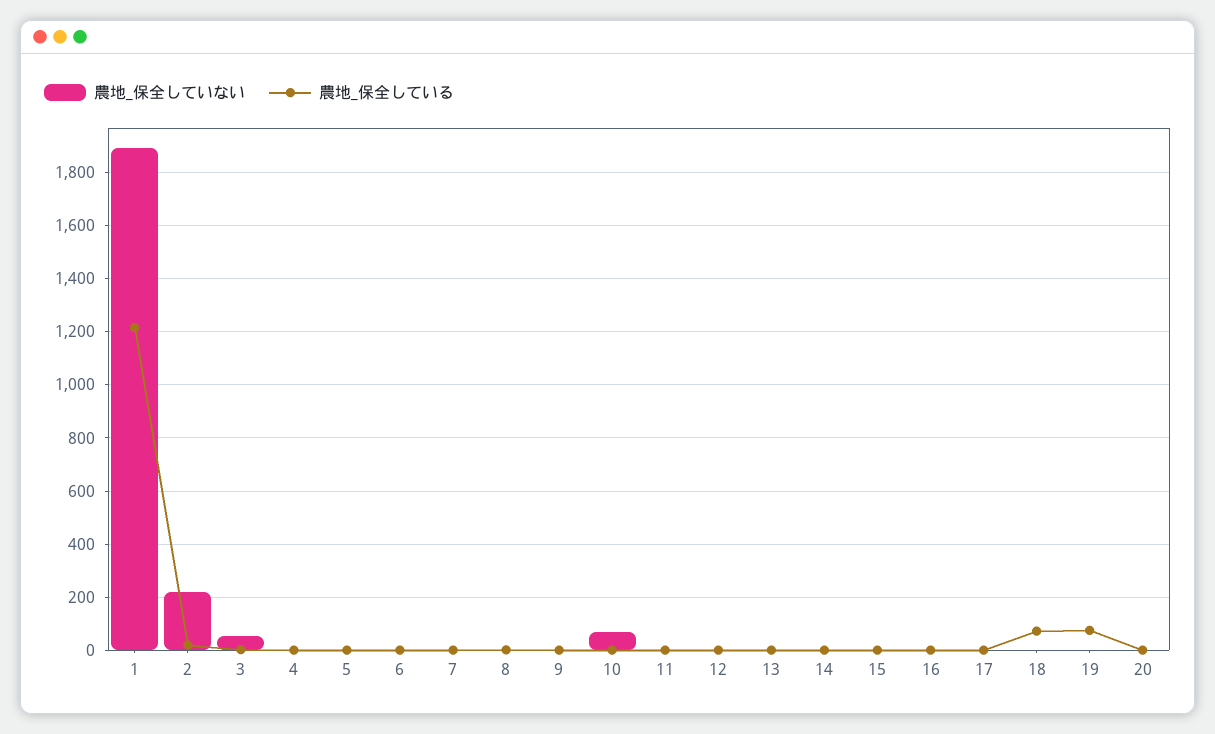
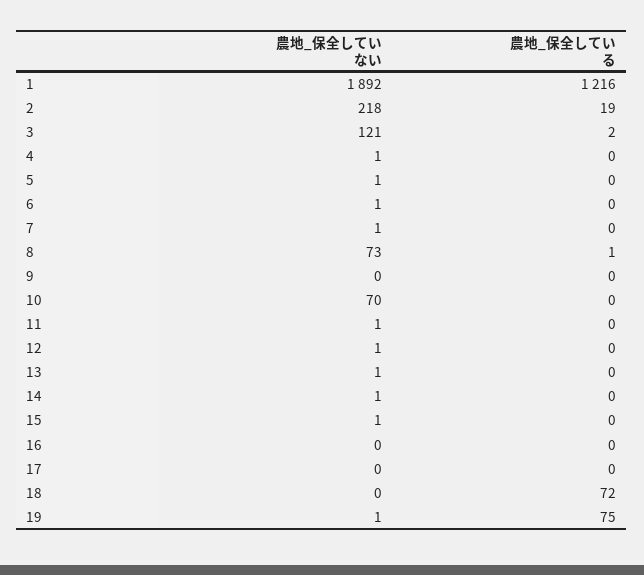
  {
    "農地_保全していない": {
      "1": 1892,
      "2": 218,
-     "3": 50,
+     "3": 121,
      "4": 1,
      "5": 1,
      "6": 1,
      "7": 1,
-     "8": 0,
+     "8": 73,
      "9": 0,
      "10": 70,
      "11": 1,
      "12": 1,
      "13": 1,
      "14": 1,
      "15": 1,
      "16": 0,
      "17": 0,
      "18": 0,
-     "19": 1,
+     "19": 1
-     "20": 0
    },
    "農地_保全している": {
      "1": 1216,
      "2": 19,
      "3": 2,
      "4": 0,
      "5": 0,
      "6": 0,
      "7": 0,
      "8": 1,
      "9": 0,
      "10": 0,
      "11": 0,
      "12": 0,
      "13": 0,
      "14": 0,
      "15": 0,
      "16": 0,
      "17": 0,
      "18": 72,
-     "19": 75,
+     "19": 75
-     "20": 0
    }
  }

